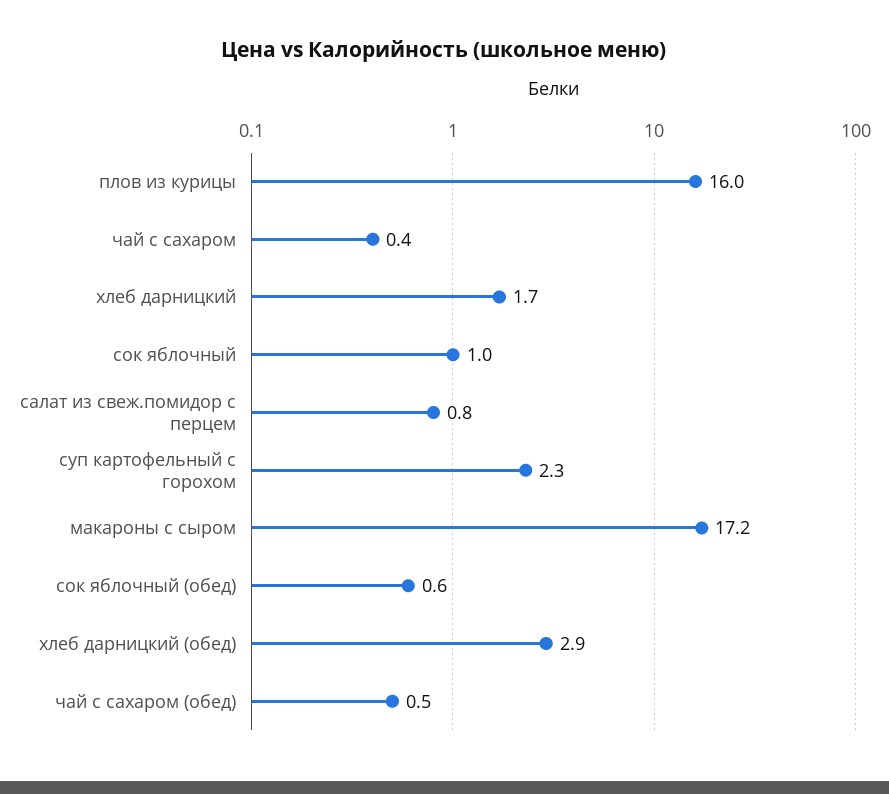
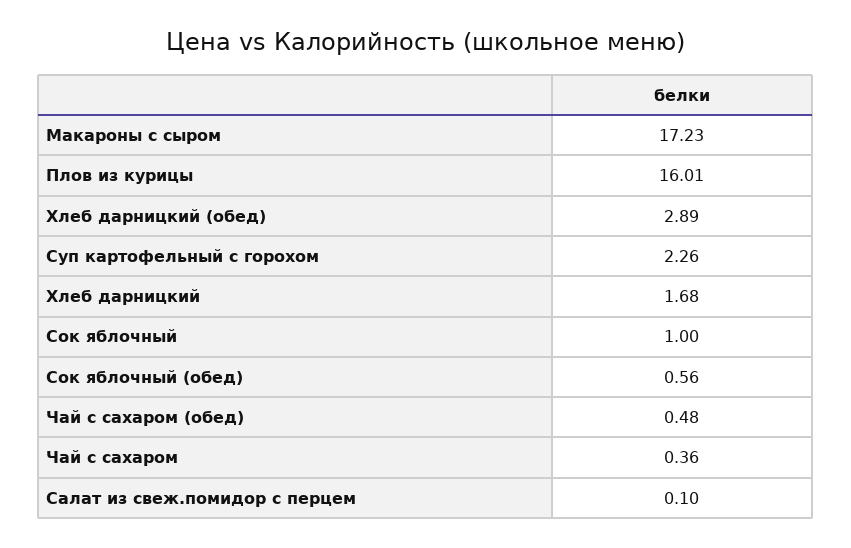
  {
    "плов из курицы": 16.01,
    "чай с сахаром": 0.36,
    "хлеб дарницкий": 1.68,
    "сок яблочный": 1,
-   "салат из свеж.помидор с перцем": 0.8,
+   "салат из свеж.помидор с перцем": 0.1,
    "суп картофельный с горохом": 2.26,
    "макароны с сыром": 17.23,
    "сок яблочный (обед)": 0.56,
    "хлеб дарницкий (обед)": 2.89,
    "чай с сахаром (обед)": 0.48
  }

